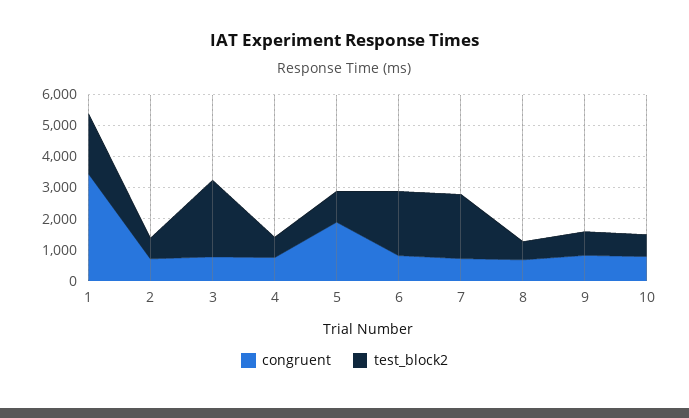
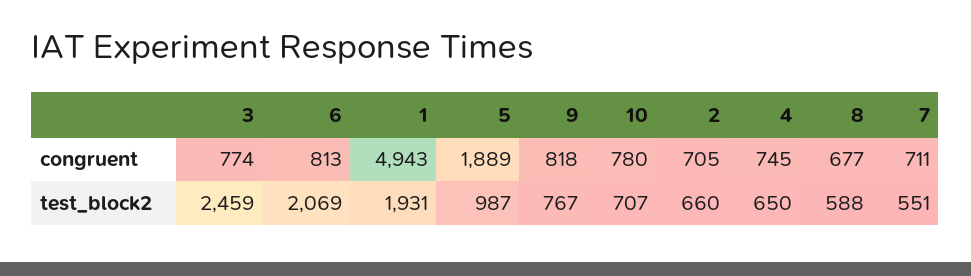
  {
    "congruent": {
-     "1": 3500,
+     "1": 4943,
      "2": 705,
      "3": 774,
      "4": 745,
      "5": 1889,
      "6": 813,
      "7": 711,
      "8": 677,
      "9": 818,
      "10": 780
    },
    "test_block2": {
      "1": 1931,
      "2": 660,
      "3": 2459,
      "4": 650,
      "5": 987,
      "6": 2069,
-     "7": 2000,
+     "7": 551,
      "8": 588,
      "9": 767,
      "10": 707
    }
  }

